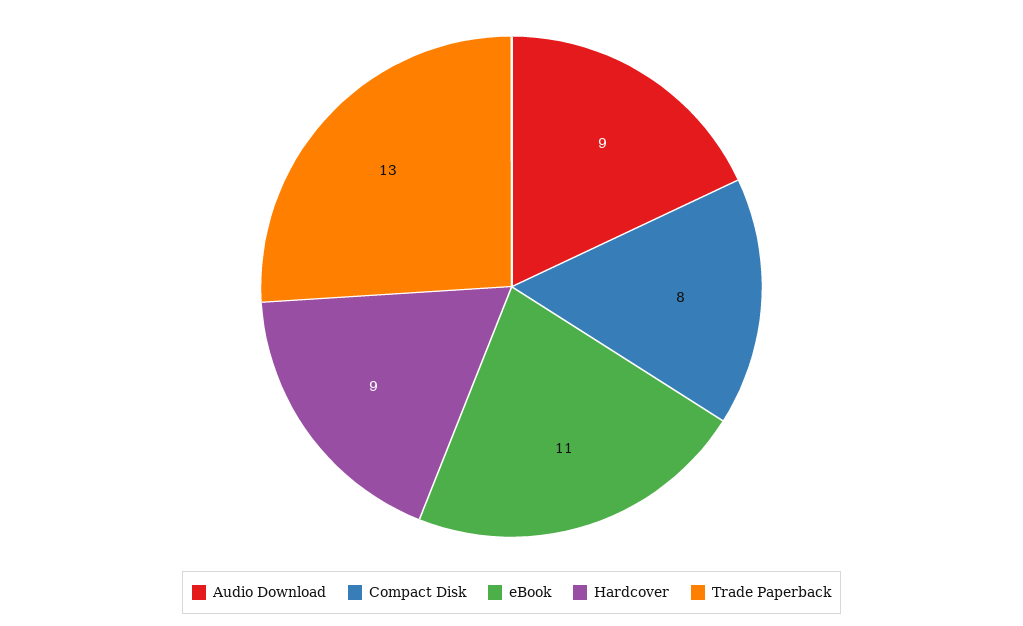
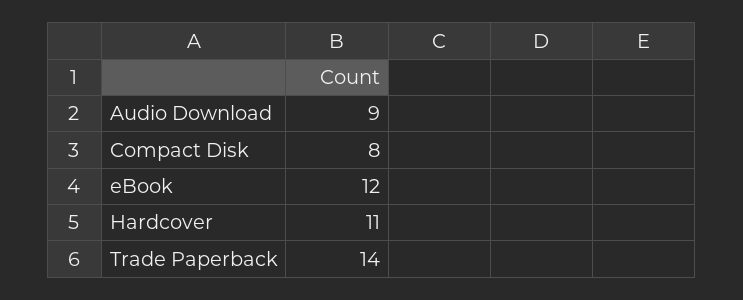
  {
    "Audio Download": 9,
    "Compact Disk": 8,
-   "eBook": 11,
+   "eBook": 12,
-   "Hardcover": 9,
+   "Hardcover": 11,
-   "Trade Paperback": 13
+   "Trade Paperback": 14
  }

